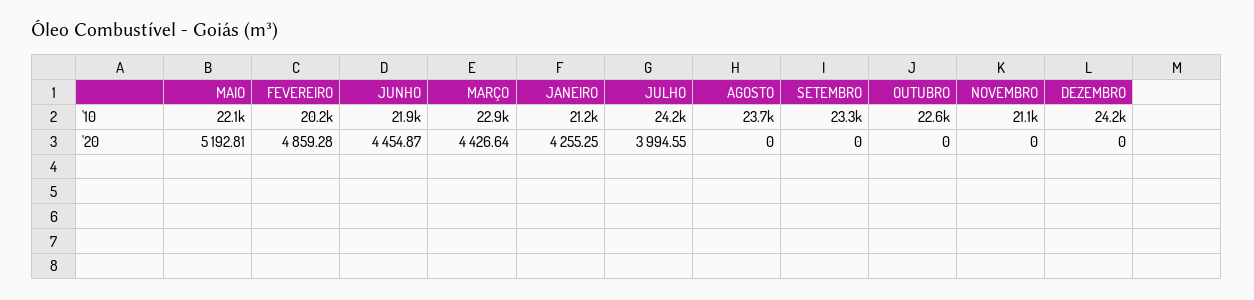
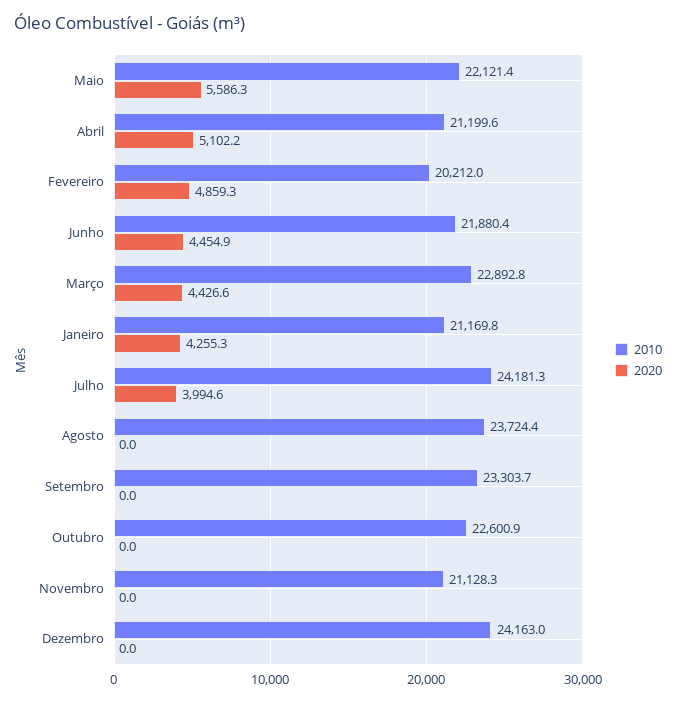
  {
    "'10": {
      "MAIO": 22121.4,
      "FEVEREIRO": 20212,
      "JUNHO": 21880.4,
      "MARÇO": 22892.8,
      "JANEIRO": 21169.8,
      "JULHO": 24181.3,
      "AGOSTO": 23724.4,
      "SETEMBRO": 23303.7,
      "OUTUBRO": 22600.9,
      "NOVEMBRO": 21128.3,
-     "DEZEMBRO": 24163
+     "DEZEMBRO": 24163,
+     "Abril": 21199.6
    },
    "'20": {
-     "MAIO": 5192.81,
+     "MAIO": 5586.3,
      "FEVEREIRO": 4859.28,
      "JUNHO": 4454.87,
      "MARÇO": 4426.64,
      "JANEIRO": 4255.25,
      "JULHO": 3994.55,
      "AGOSTO": 0,
      "SETEMBRO": 0,
      "OUTUBRO": 0,
      "NOVEMBRO": 0,
-     "DEZEMBRO": 0
+     "DEZEMBRO": 0,
+     "Abril": 5102.2
    }
  }

